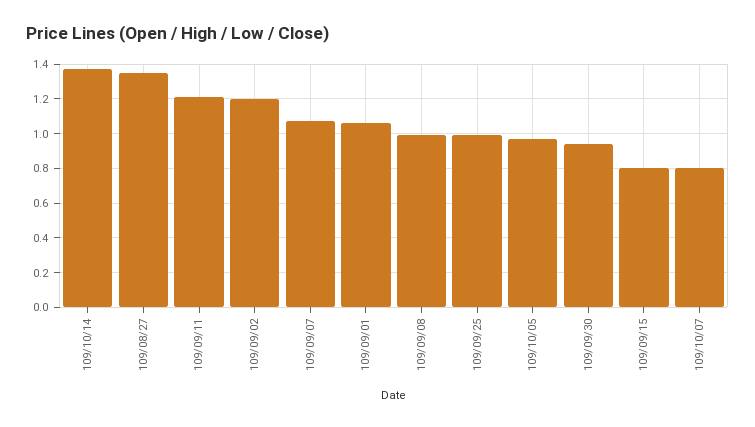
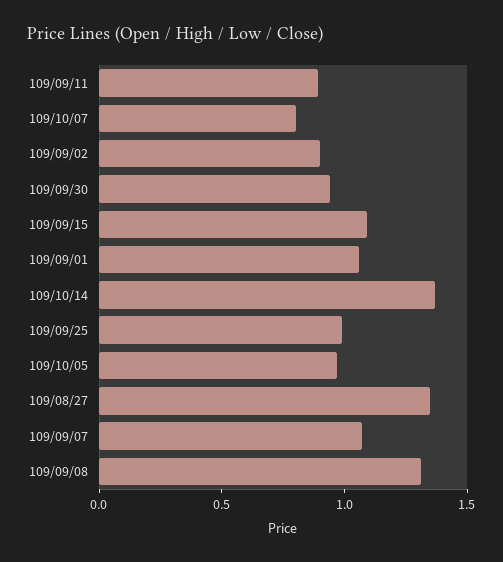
  {
    "109/10/14": 1.35,
    "109/08/27": 1.35,
-   "109/09/11": 1.2,
+   "109/09/11": 0.9,
-   "109/09/02": 1.2,
+   "109/09/02": 0.9,
    "109/09/07": 1.05,
    "109/09/01": 1.05,
-   "109/09/08": 1,
+   "109/09/08": 1.3,
    "109/09/25": 1,
    "109/10/05": 0.95,
    "109/09/30": 0.95,
-   "109/09/15": 0.8,
+   "109/09/15": 1.1,
    "109/10/07": 0.8
  }

